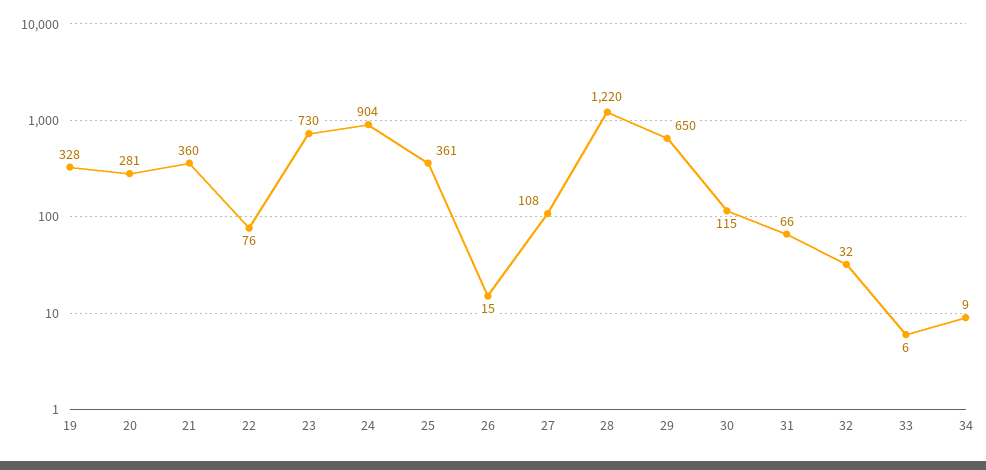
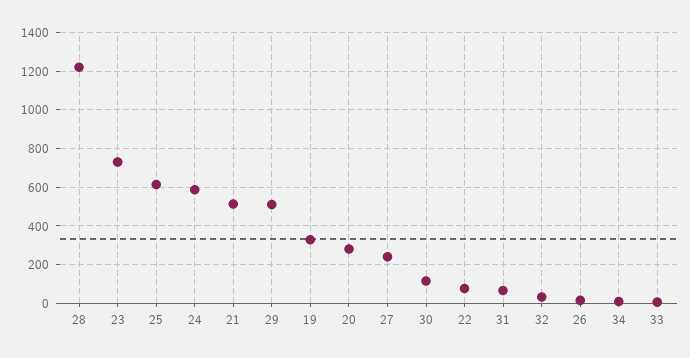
  {
    "19": 328,
    "20": 281,
-   "21": 360,
+   "21": 500,
    "22": 76,
    "23": 730,
-   "24": 904,
+   "24": 600,
-   "25": 361,
+   "25": 600,
    "26": 15,
-   "27": 108,
+   "27": 250,
    "28": 1220,
-   "29": 650,
+   "29": 500,
    "30": 115,
    "31": 66,
    "32": 32,
    "33": 6,
    "34": 9
  }

